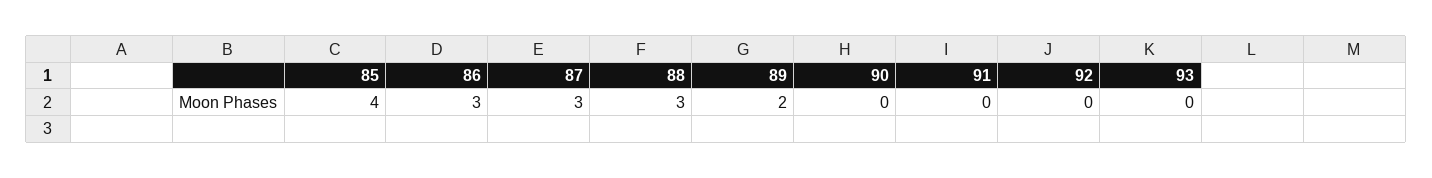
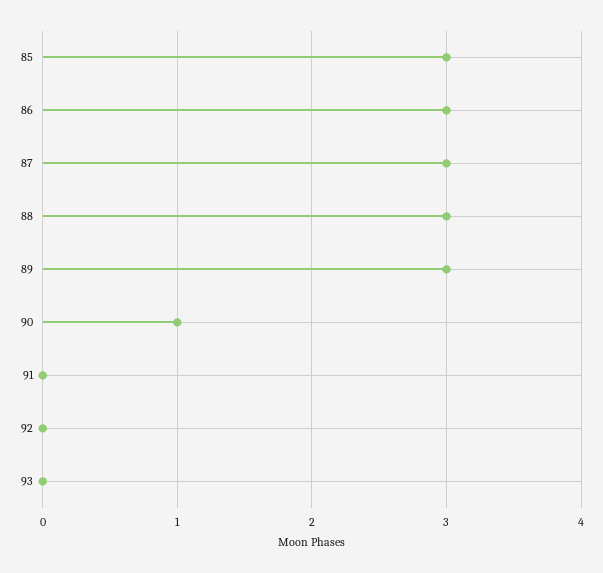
  {
-   "85": 4,
+   "85": 3,
    "86": 3,
    "87": 3,
    "88": 3,
-   "89": 2,
+   "89": 3,
-   "90": 0,
+   "90": 1,
    "91": 0,
    "92": 0,
    "93": 0
  }

